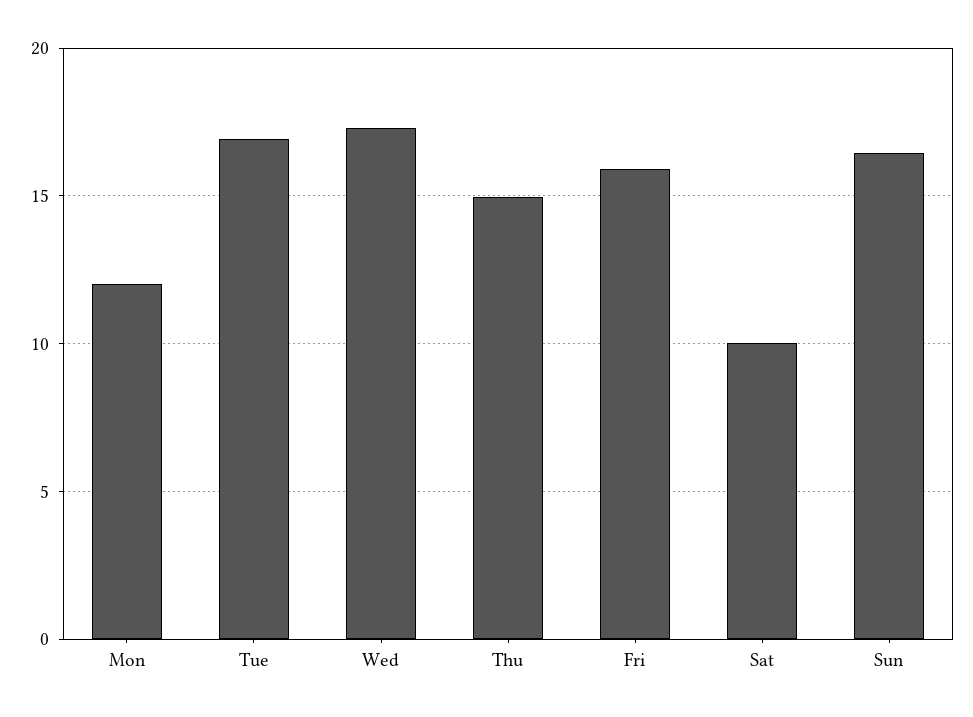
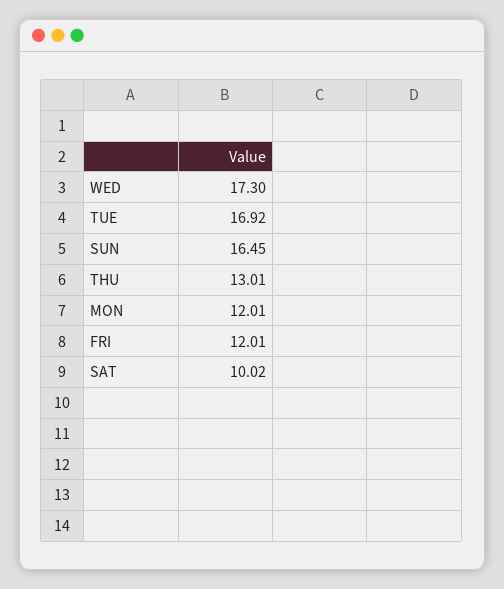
  {
    "Mon": 12.01,
    "Tue": 16.92,
    "Wed": 17.3,
-   "Thu": 15,
+   "Thu": 13.01,
-   "Fri": 16,
+   "Fri": 12.01,
    "Sat": 10.02,
    "Sun": 16.45
  }

